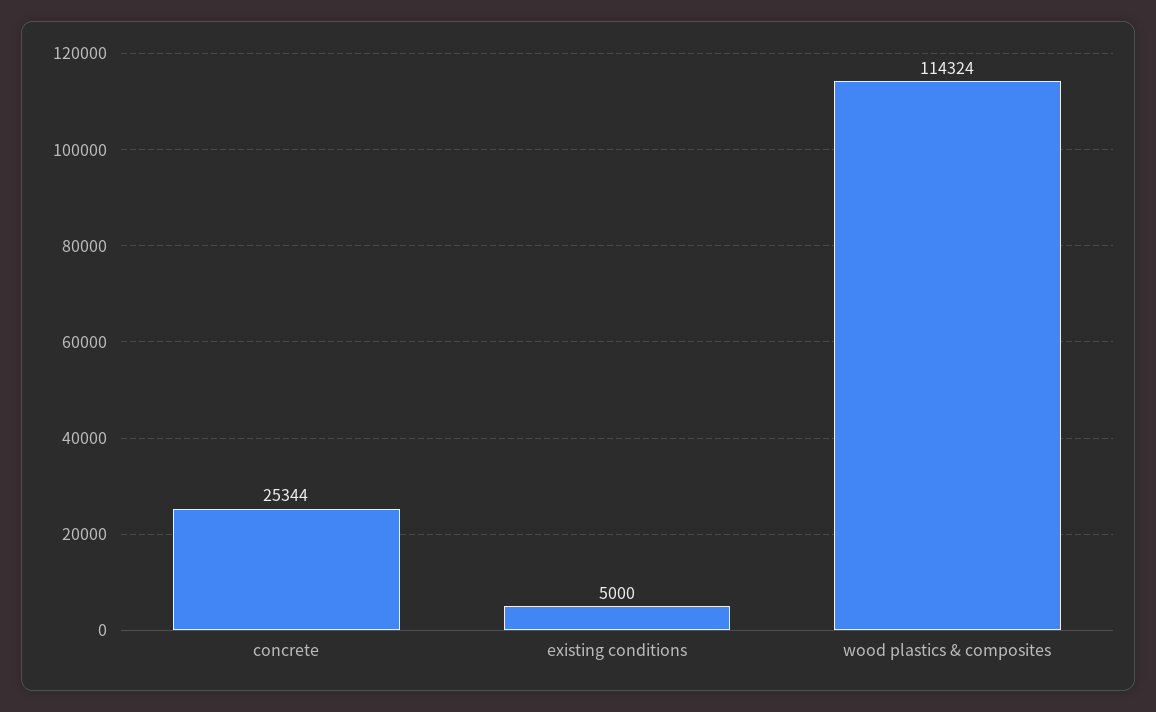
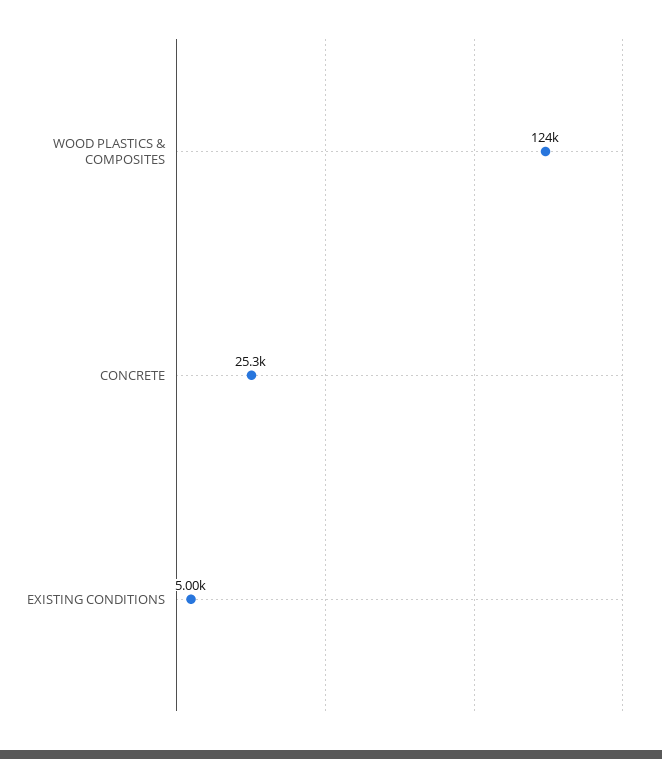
  {
    "concrete": 25344,
    "existing conditions": 5000,
-   "wood plastics & composites": 114324
+   "wood plastics & composites": 124000
  }

